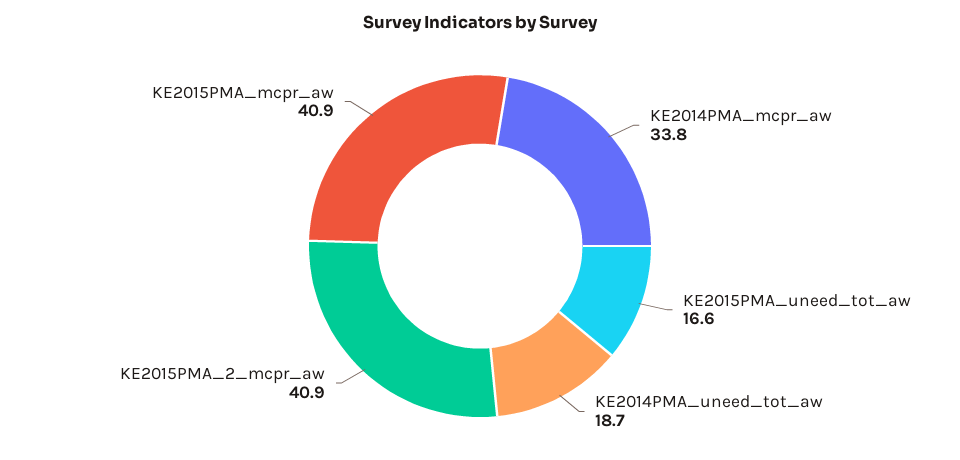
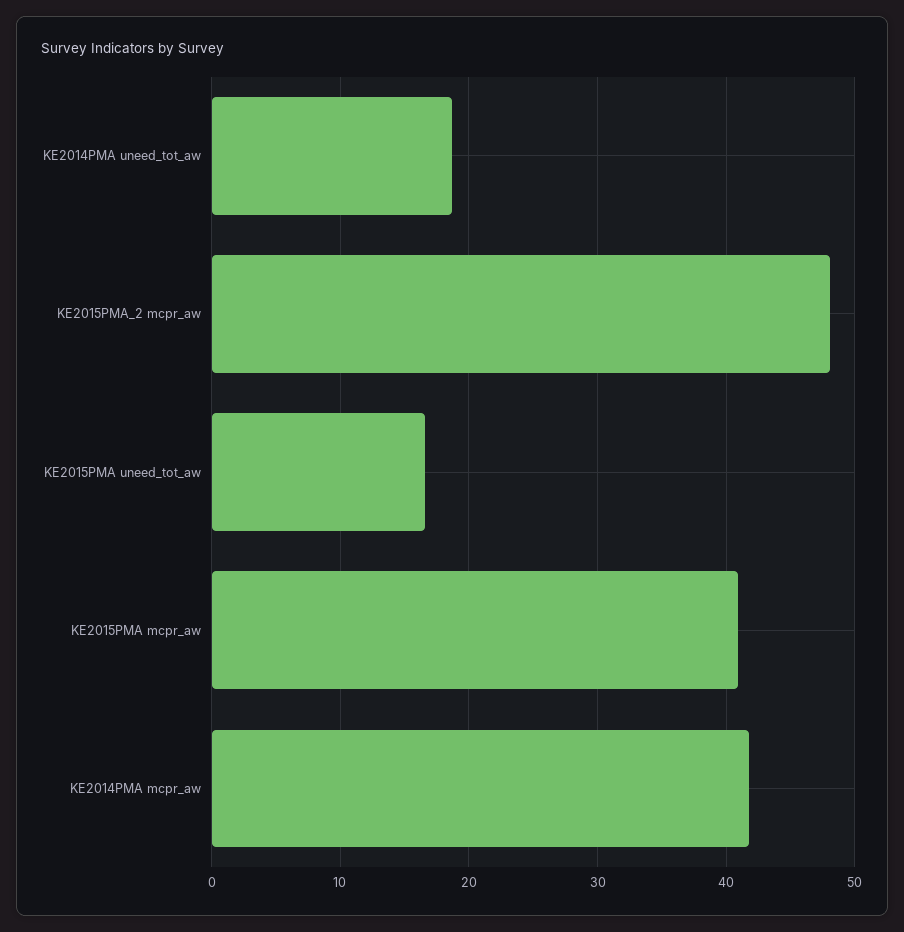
  {
-   "KE2014PMA_mcpr_aw": 33.8,
+   "KE2014PMA_mcpr_aw": 42,
    "KE2015PMA_uneed_tot_aw": 16.6,
    "KE2014PMA_uneed_tot_aw": 18.7,
-   "KE2015PMA_2_mcpr_aw": 40.9,
+   "KE2015PMA_2_mcpr_aw": 48,
    "KE2015PMA_mcpr_aw": 40.9
  }

